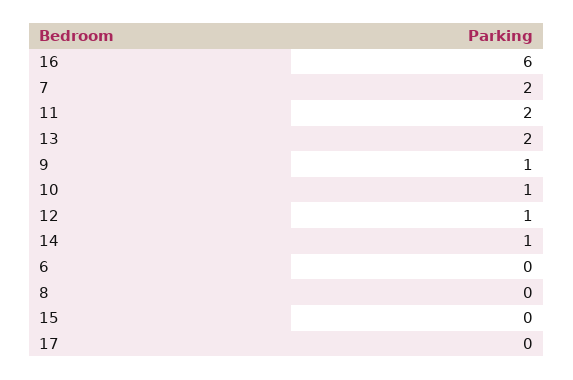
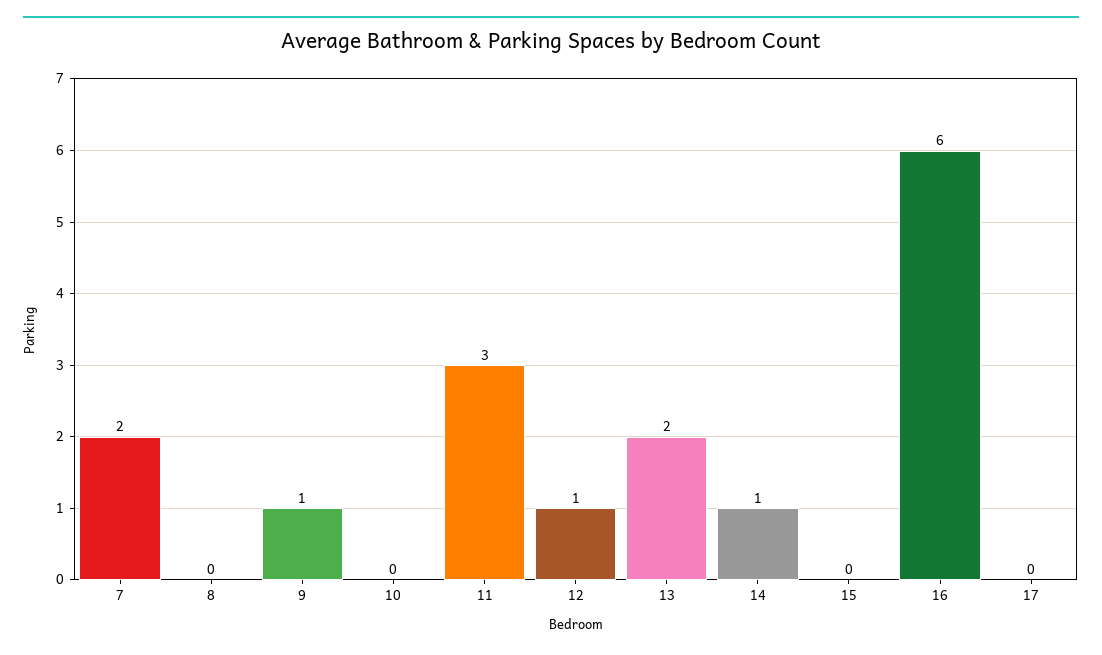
  {
    "16": 6,
    "7": 2,
-   "11": 2,
+   "11": 3,
    "13": 2,
    "9": 1,
-   "10": 1,
+   "10": 0,
    "12": 1,
    "14": 1,
-   "6": 0,
    "8": 0,
    "15": 0,
    "17": 0
  }

